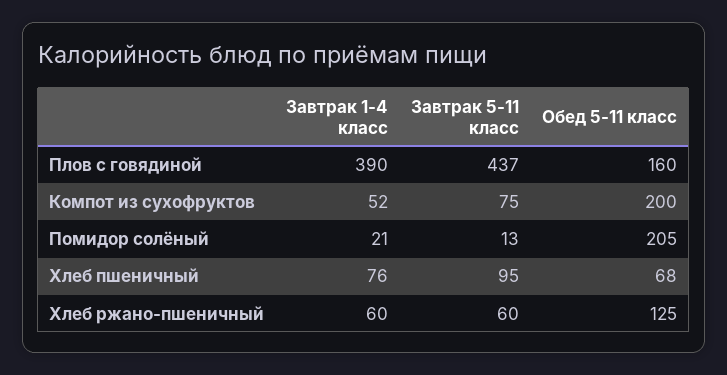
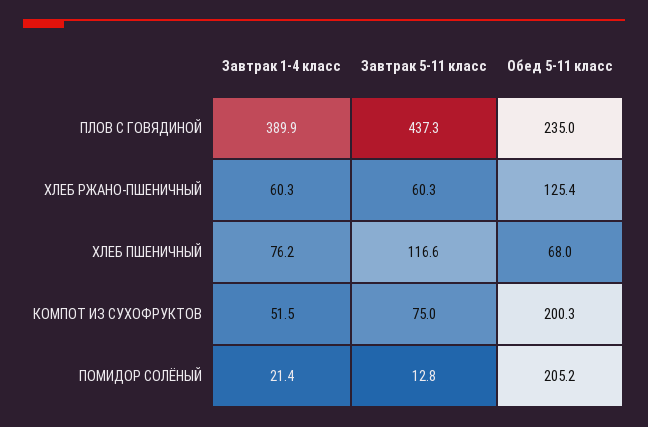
  {
    "Завтрак 1-4 класс": {
      "Плов с говядиной": 389.9,
      "Компот из сухофруктов": 51.5,
      "Помидор солёный": 21.4,
      "Хлеб пшеничный": 76.2,
      "Хлеб ржано-пшеничный": 60.3
    },
    "Завтрак 5-11 класс": {
      "Плов с говядиной": 437.3,
      "Компот из сухофруктов": 75,
      "Помидор солёный": 12.8,
-     "Хлеб пшеничный": 95,
+     "Хлеб пшеничный": 116.6,
      "Хлеб ржано-пшеничный": 60.3
    },
    "Обед 5-11 класс": {
-     "Плов с говядиной": 160,
+     "Плов с говядиной": 235,
      "Компот из сухофруктов": 200.3,
      "Помидор солёный": 205.2,
      "Хлеб пшеничный": 68,
      "Хлеб ржано-пшеничный": 125.4
    }
  }

